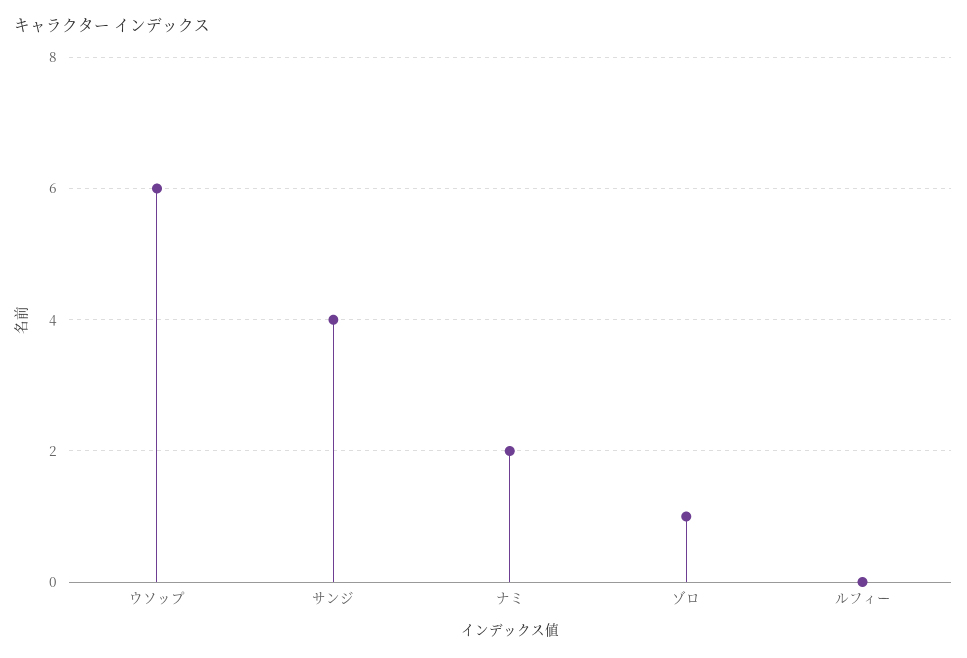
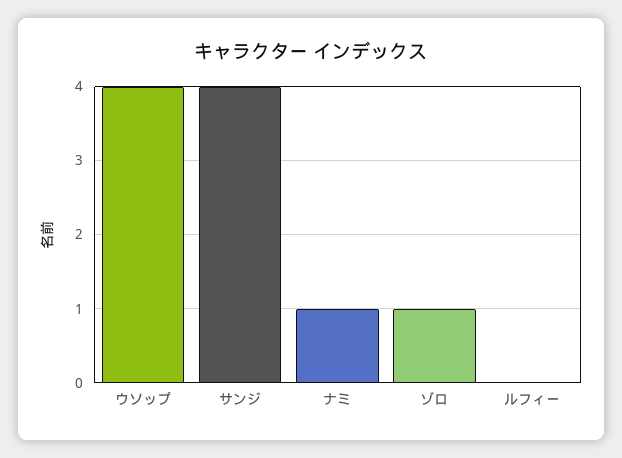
  {
-   "ウソップ": 6,
+   "ウソップ": 4,
    "サンジ": 4,
-   "ナミ": 2,
+   "ナミ": 1,
    "ゾロ": 1,
    "ルフィー": 0
  }

